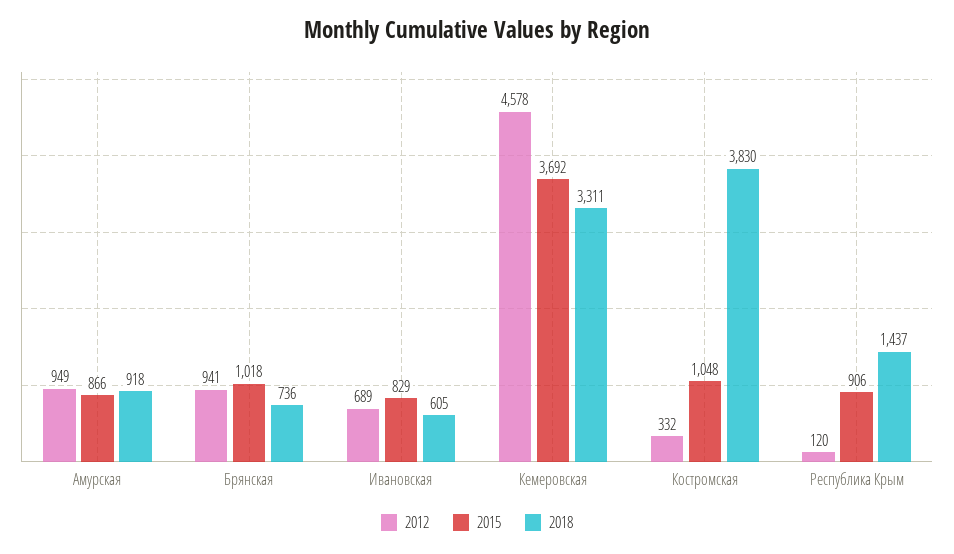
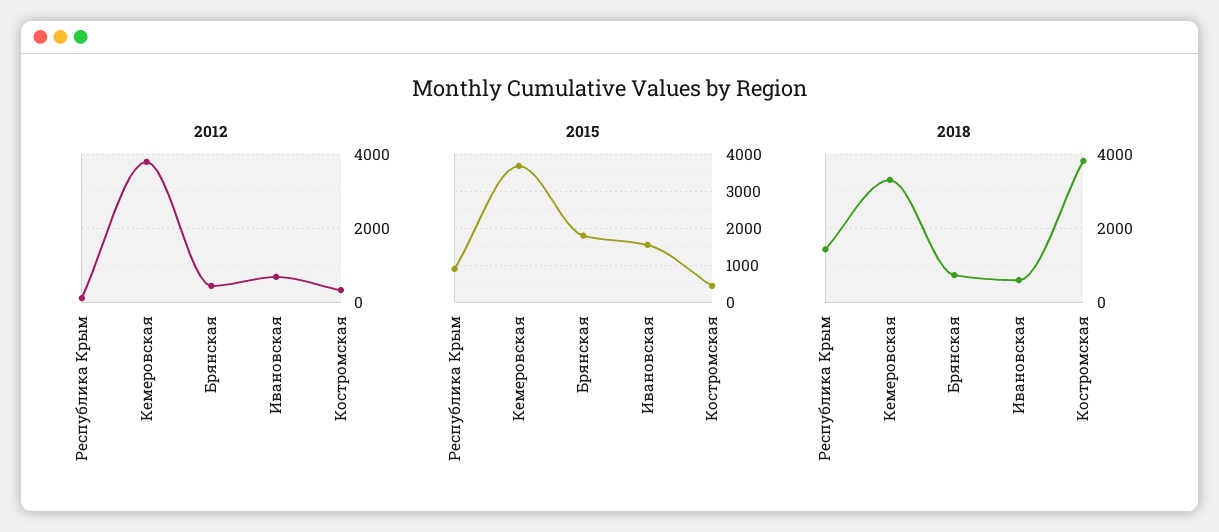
  {
    "2012": {
-     "Амурская": 949,
-     "Брянская": 941,
+     "Брянская": 400,
      "Ивановская": 689,
-     "Кемеровская": 4578,
+     "Кемеровская": 3800,
      "Костромская": 332,
      "Республика Крым": 120
    },
    "2015": {
-     "Амурская": 866,
-     "Брянская": 1018,
+     "Брянская": 1800,
-     "Ивановская": 829,
+     "Ивановская": 1600,
      "Кемеровская": 3692,
-     "Костромская": 1048,
+     "Костромская": 400,
      "Республика Крым": 906
    },
    "2018": {
-     "Амурская": 918,
      "Брянская": 736,
      "Ивановская": 605,
      "Кемеровская": 3311,
      "Костромская": 3830,
      "Республика Крым": 1437
    }
  }

